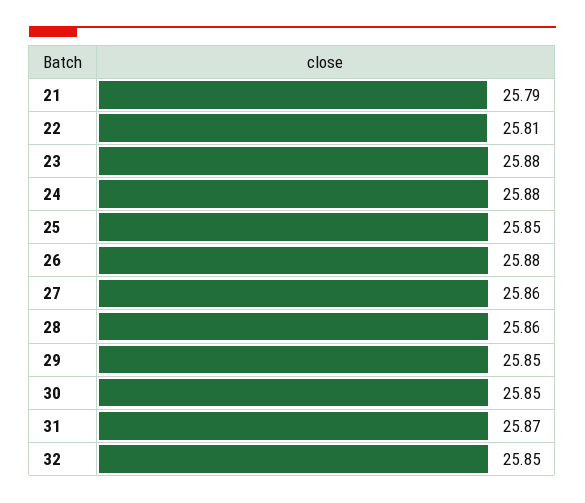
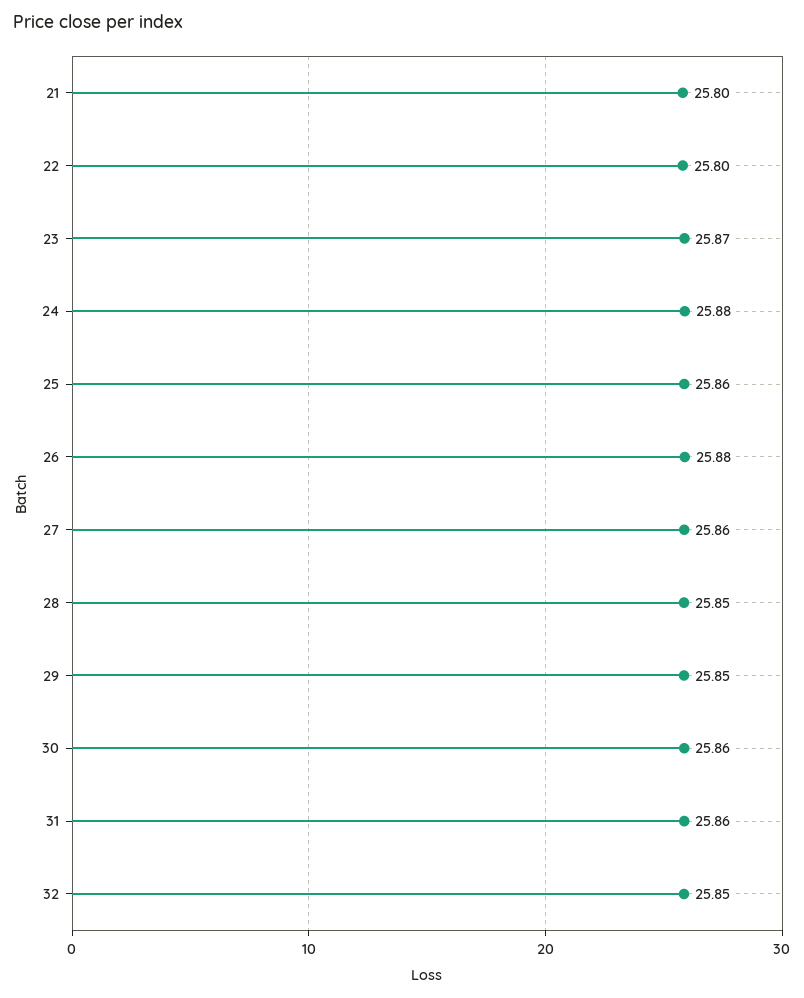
  {
-   "21": 25.79,
+   "21": 25.8,
-   "22": 25.81,
+   "22": 25.8,
-   "23": 25.88,
+   "23": 25.87,
    "24": 25.88,
-   "25": 25.85,
+   "25": 25.86,
    "26": 25.88,
    "27": 25.86,
-   "28": 25.86,
+   "28": 25.85,
    "29": 25.85,
-   "30": 25.85,
+   "30": 25.86,
-   "31": 25.87,
+   "31": 25.86,
    "32": 25.85
  }

